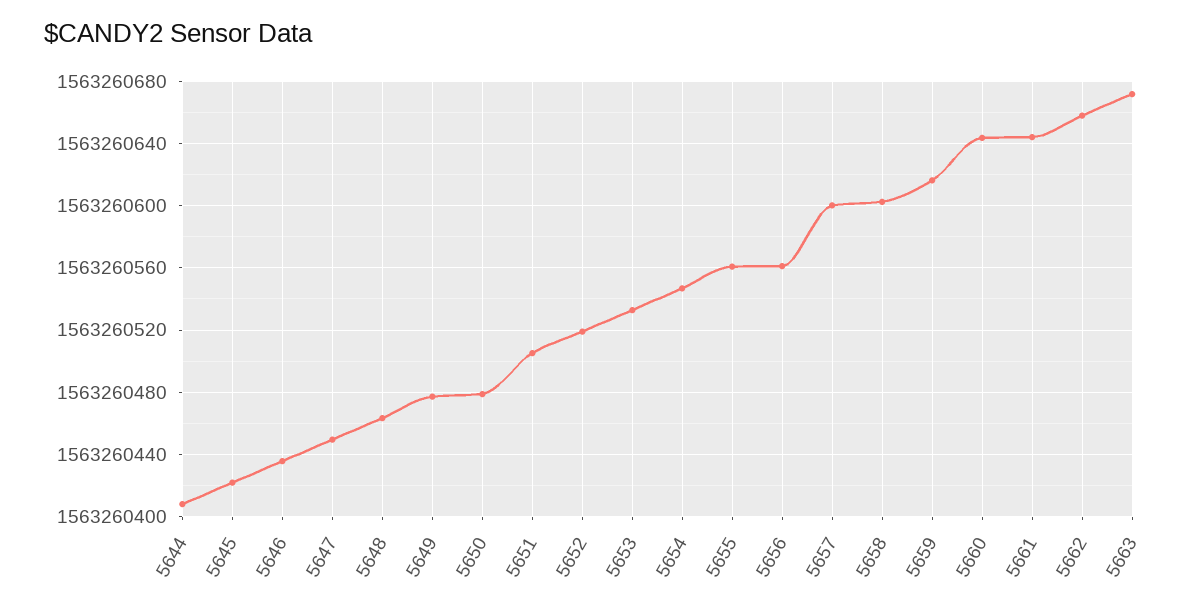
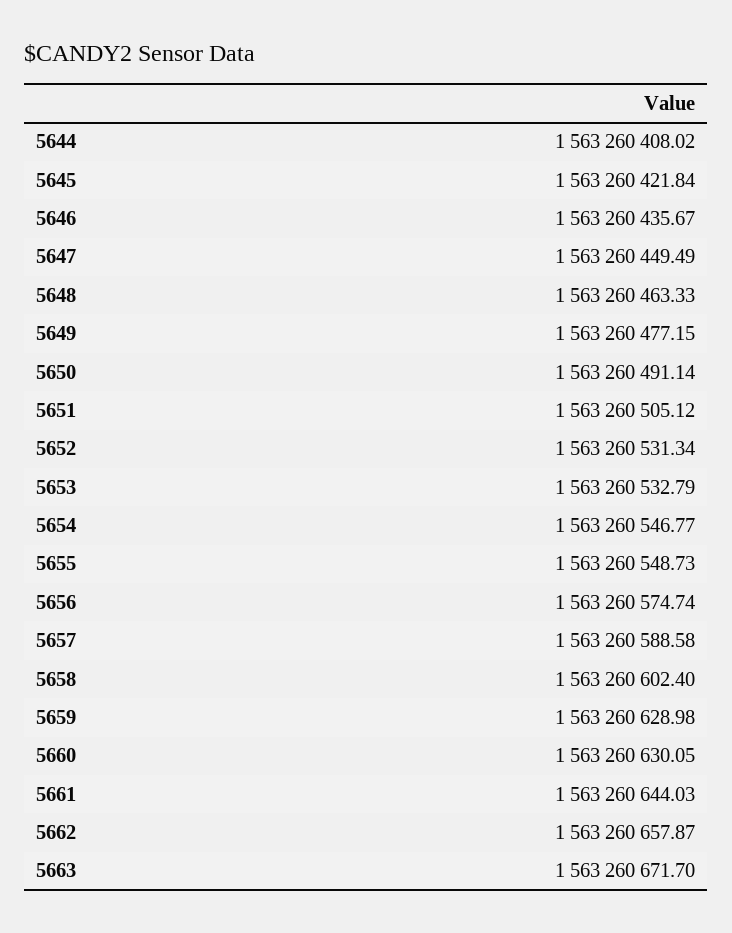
  {
    "5644": 1563260408.02,
    "5645": 1563260421.84,
    "5646": 1563260435.67,
    "5647": 1563260449.49,
    "5648": 1563260463.33,
    "5649": 1563260477.15,
-   "5650": 1563260480,
+   "5650": 1563260491.14,
    "5651": 1563260505.12,
-   "5652": 1563260520,
+   "5652": 1563260531.34,
    "5653": 1563260532.79,
    "5654": 1563260546.77,
-   "5655": 1563260560,
+   "5655": 1563260548.73,
-   "5656": 1563260560,
+   "5656": 1563260574.74,
-   "5657": 1563260600,
+   "5657": 1563260588.58,
    "5658": 1563260602.4,
-   "5659": 1563260615,
+   "5659": 1563260628.98,
-   "5660": 1563260645,
+   "5660": 1563260630.05,
    "5661": 1563260644.03,
    "5662": 1563260657.87,
    "5663": 1563260671.7
  }

